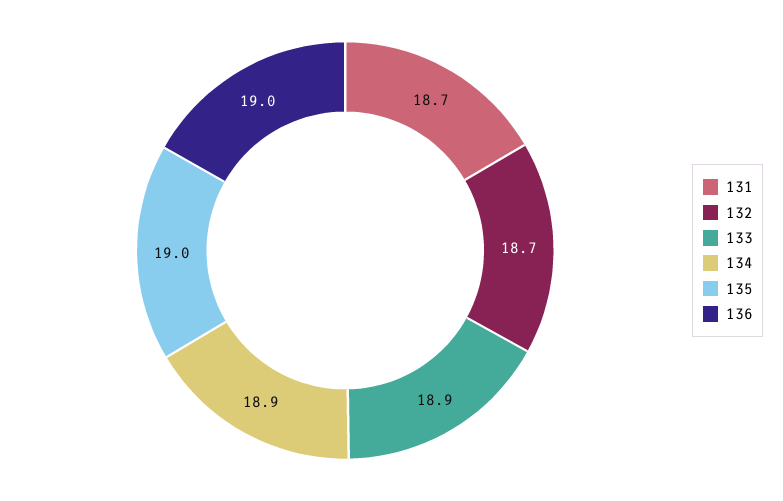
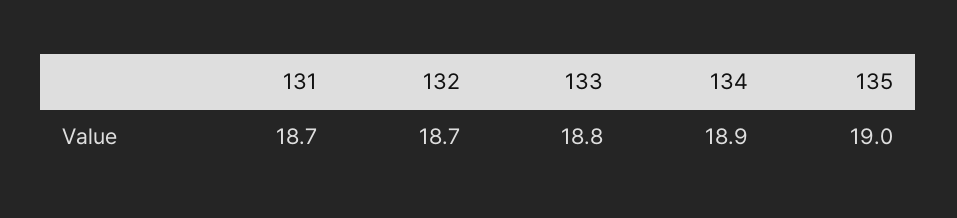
  {
    "131": 18.7,
    "132": 18.7,
-   "133": 18.9,
+   "133": 18.8,
    "134": 18.9,
-   "135": 19,
+   "135": 19
-   "136": 19
  }

